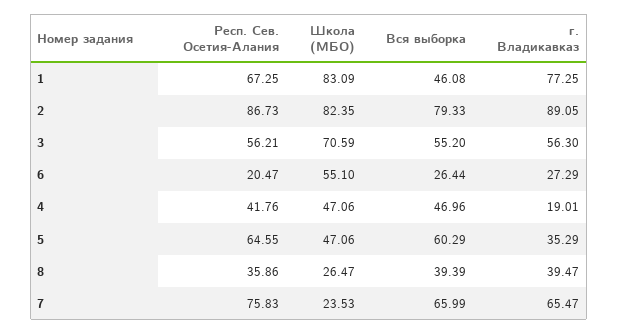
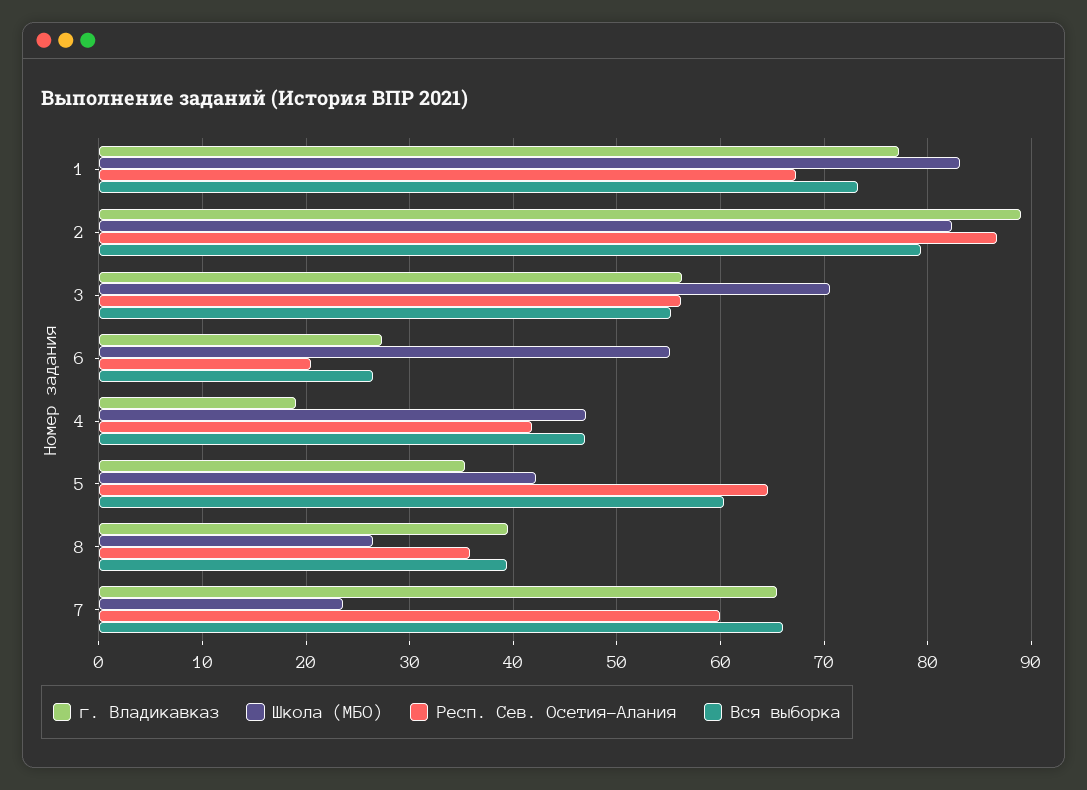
  {
    "Респ. Сев. Осетия-Алания": {
      "1": 67.25,
      "2": 86.73,
      "3": 56.21,
      "6": 20.47,
      "4": 41.76,
      "5": 64.55,
      "8": 35.86,
-     "7": 75.83
+     "7": 60
    },
    "Школа (МБО)": {
      "1": 83.09,
      "2": 82.35,
      "3": 70.59,
      "6": 55.1,
      "4": 47.06,
-     "5": 47.06,
+     "5": 42,
      "8": 26.47,
      "7": 23.53
    },
    "Вся выборка": {
-     "1": 46.08,
+     "1": 73,
      "2": 79.33,
      "3": 55.2,
      "6": 26.44,
      "4": 46.96,
      "5": 60.29,
      "8": 39.39,
      "7": 65.99
    },
    "г. Владикавказ": {
      "1": 77.25,
      "2": 89.05,
      "3": 56.3,
      "6": 27.29,
      "4": 19.01,
      "5": 35.29,
      "8": 39.47,
      "7": 65.47
    }
  }

